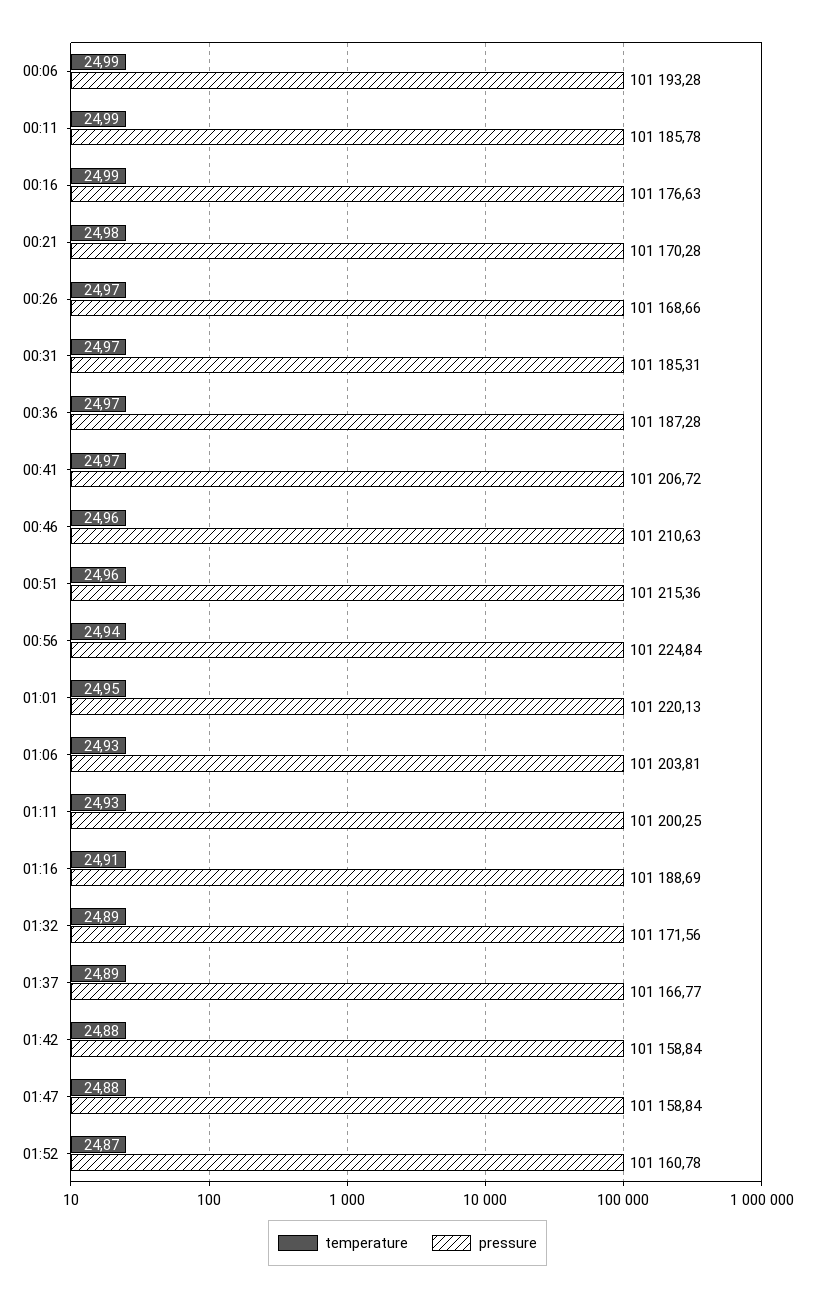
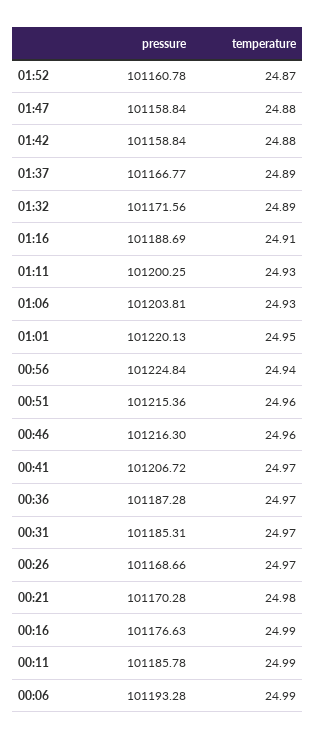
  {
    "temperature": {
      "00:06": 24.99,
      "00:11": 24.99,
      "00:16": 24.99,
      "00:21": 24.98,
      "00:26": 24.97,
      "00:31": 24.97,
      "00:36": 24.97,
      "00:41": 24.97,
      "00:46": 24.96,
      "00:51": 24.96,
      "00:56": 24.94,
      "01:01": 24.95,
      "01:06": 24.93,
      "01:11": 24.93,
      "01:16": 24.91,
      "01:32": 24.89,
      "01:37": 24.89,
      "01:42": 24.88,
      "01:47": 24.88,
      "01:52": 24.87
    },
    "pressure": {
      "00:06": 101193.28,
      "00:11": 101185.78,
      "00:16": 101176.63,
      "00:21": 101170.28,
      "00:26": 101168.66,
      "00:31": 101185.31,
      "00:36": 101187.28,
      "00:41": 101206.72,
-     "00:46": 101210.63,
+     "00:46": 101216.3,
      "00:51": 101215.36,
      "00:56": 101224.84,
      "01:01": 101220.13,
      "01:06": 101203.81,
      "01:11": 101200.25,
      "01:16": 101188.69,
      "01:32": 101171.56,
      "01:37": 101166.77,
      "01:42": 101158.84,
      "01:47": 101158.84,
      "01:52": 101160.78
    }
  }

